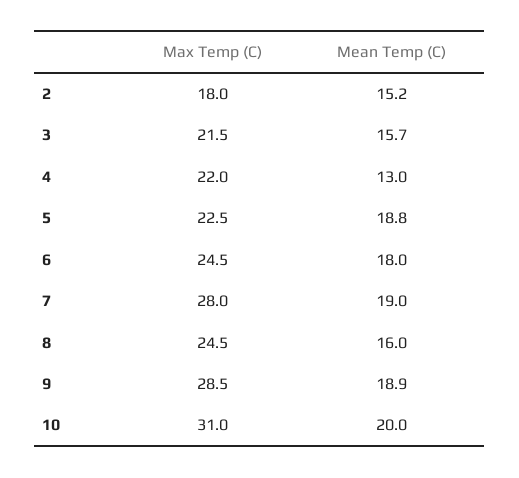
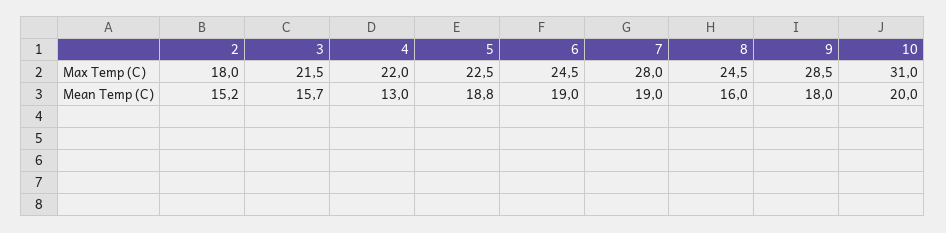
  {
    "Max Temp (C)": {
      "2": 18,
      "3": 21.5,
      "4": 22,
      "5": 22.5,
      "6": 24.5,
      "7": 28,
      "8": 24.5,
      "9": 28.5,
      "10": 31
    },
    "Mean Temp (C)": {
      "2": 15.2,
      "3": 15.7,
      "4": 13,
      "5": 18.8,
-     "6": 18,
+     "6": 19,
      "7": 19,
      "8": 16,
-     "9": 18.9,
+     "9": 18,
      "10": 20
    }
  }

